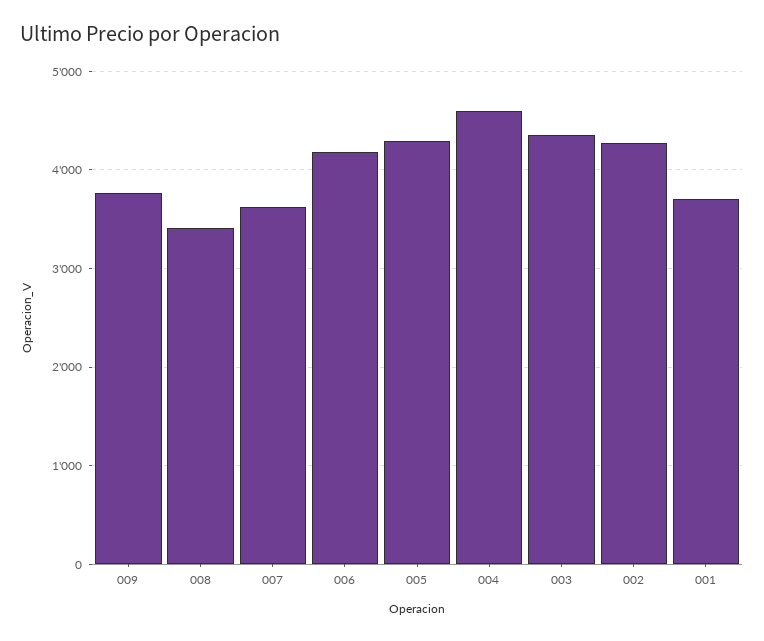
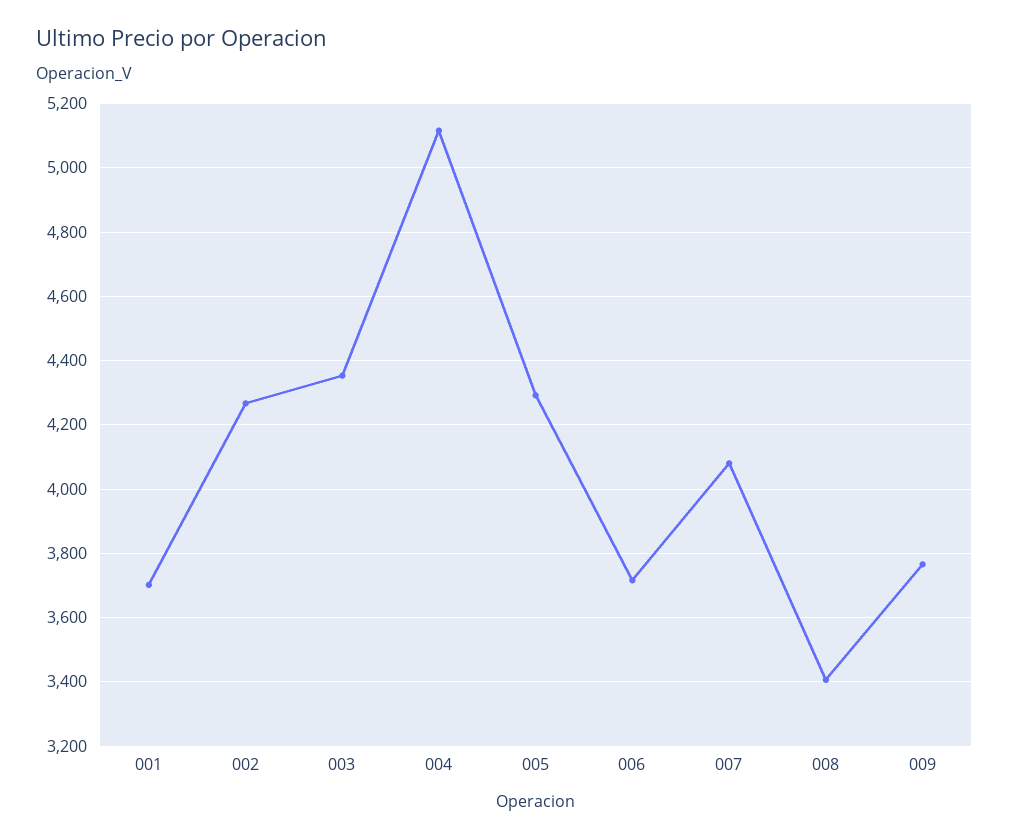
  {
    "009": 3760,
    "008": 3400,
-   "007": 3600,
+   "007": 4080,
-   "006": 4200,
+   "006": 3720,
    "005": 4300,
-   "004": 4600,
+   "004": 5120,
    "003": 4360,
    "002": 4260,
    "001": 3700
  }

